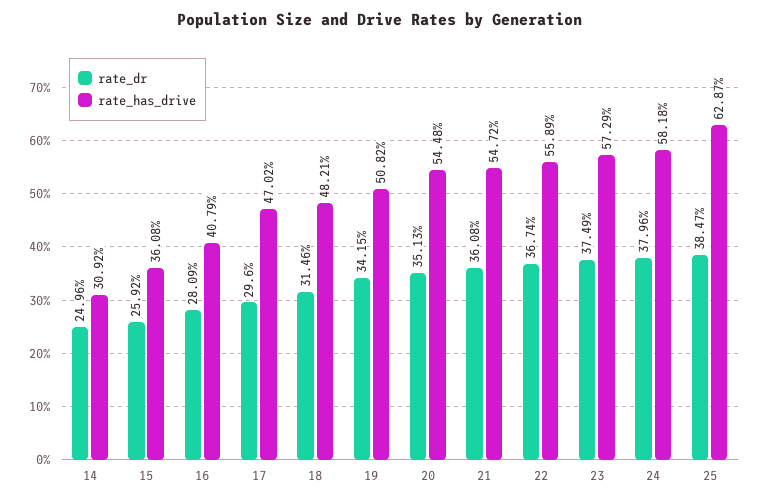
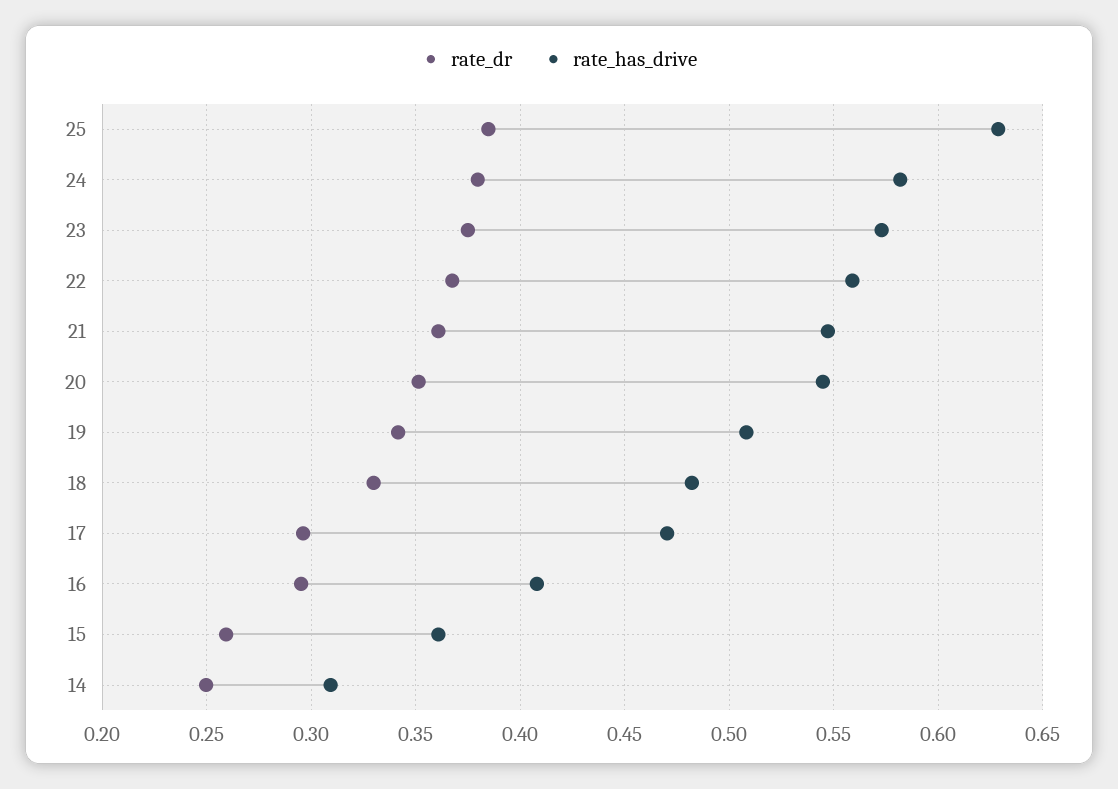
  {
    "rate_dr": {
      "14": 0.2496,
      "15": 0.2592,
-     "16": 0.2809,
+     "16": 0.295,
      "17": 0.296,
-     "18": 0.3146,
+     "18": 0.33,
      "19": 0.3415,
      "20": 0.3513,
      "21": 0.3608,
      "22": 0.3674,
      "23": 0.3749,
      "24": 0.3796,
      "25": 0.3847
    },
    "rate_has_drive": {
      "14": 0.3092,
      "15": 0.3608,
      "16": 0.4079,
      "17": 0.4702,
      "18": 0.4821,
      "19": 0.5082,
      "20": 0.5448,
      "21": 0.5472,
      "22": 0.5589,
      "23": 0.5729,
      "24": 0.5818,
      "25": 0.6287
    }
  }

